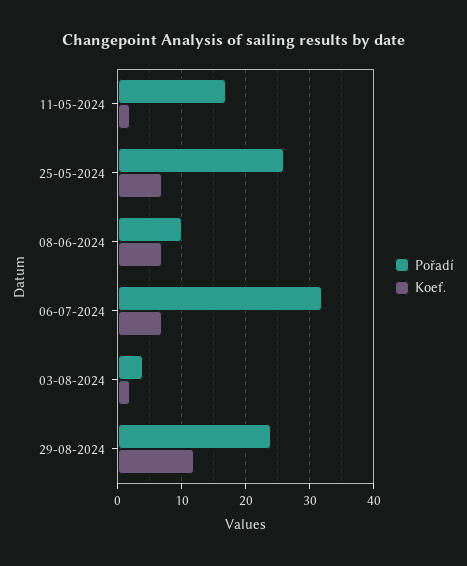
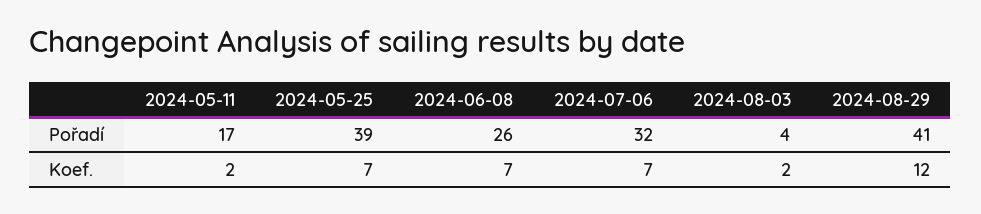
  {
    "Pořadí": {
      "11-05-2024": 17,
-     "25-05-2024": 26,
+     "25-05-2024": 39,
-     "08-06-2024": 10,
+     "08-06-2024": 26,
      "06-07-2024": 32,
      "03-08-2024": 4,
-     "29-08-2024": 24
+     "29-08-2024": 41
    },
    "Koef.": {
      "11-05-2024": 2,
      "25-05-2024": 7,
      "08-06-2024": 7,
      "06-07-2024": 7,
      "03-08-2024": 2,
      "29-08-2024": 12
    }
  }

